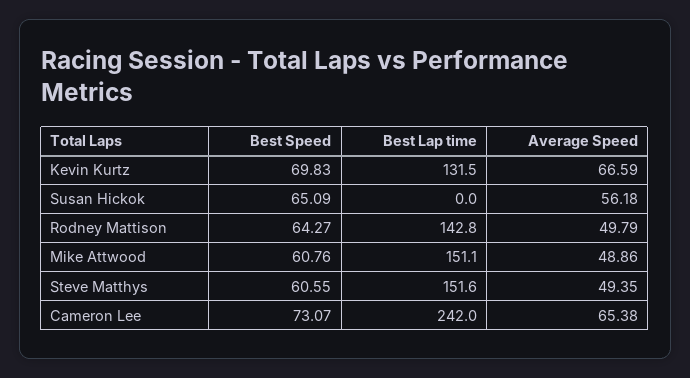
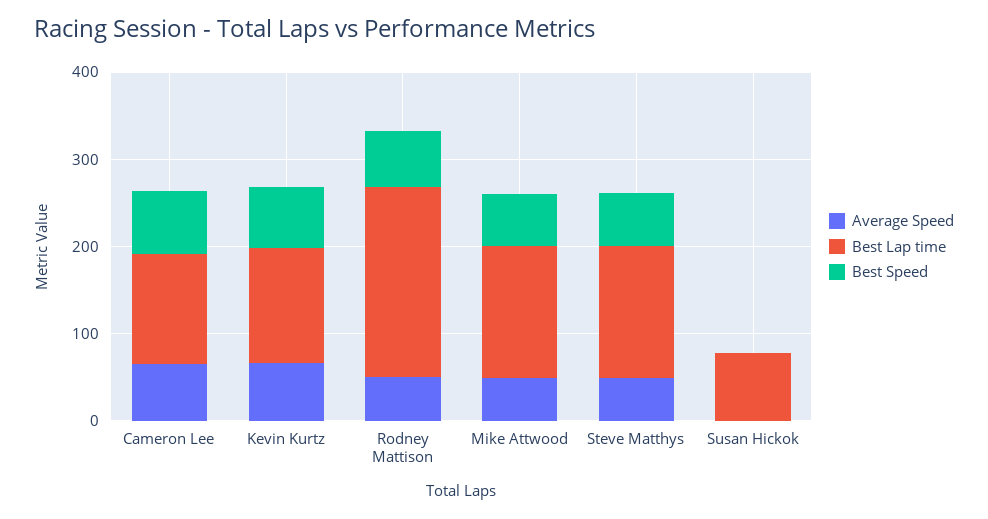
  {
    "Best Speed": {
      "Kevin Kurtz": 69.83,
-     "Susan Hickok": 65.09,
+     "Susan Hickok": 0,
      "Rodney Mattison": 64.27,
      "Mike Attwood": 60.76,
      "Steve Matthys": 60.55,
      "Cameron Lee": 73.07
    },
    "Best Lap time": {
      "Kevin Kurtz": 131.5,
-     "Susan Hickok": 0,
+     "Susan Hickok": 80,
-     "Rodney Mattison": 142.8,
+     "Rodney Mattison": 220,
      "Mike Attwood": 151.1,
      "Steve Matthys": 151.6,
-     "Cameron Lee": 242
+     "Cameron Lee": 120
    },
    "Average Speed": {
      "Kevin Kurtz": 66.59,
-     "Susan Hickok": 56.18,
+     "Susan Hickok": 0,
      "Rodney Mattison": 49.79,
      "Mike Attwood": 48.86,
      "Steve Matthys": 49.35,
      "Cameron Lee": 65.38
    }
  }

